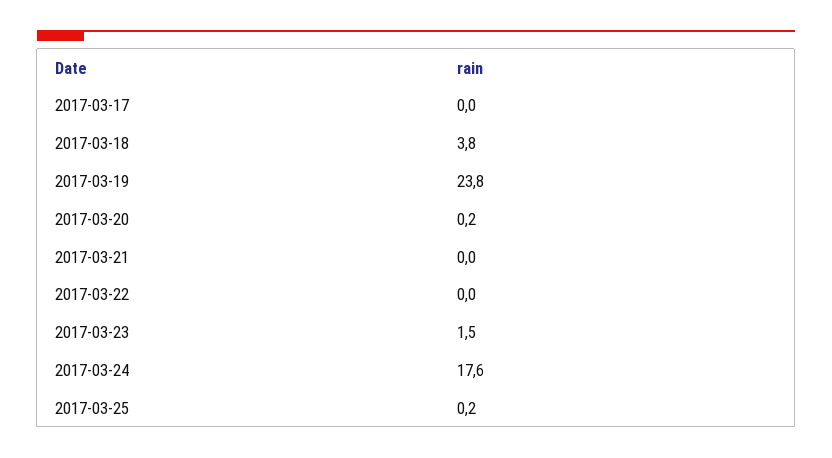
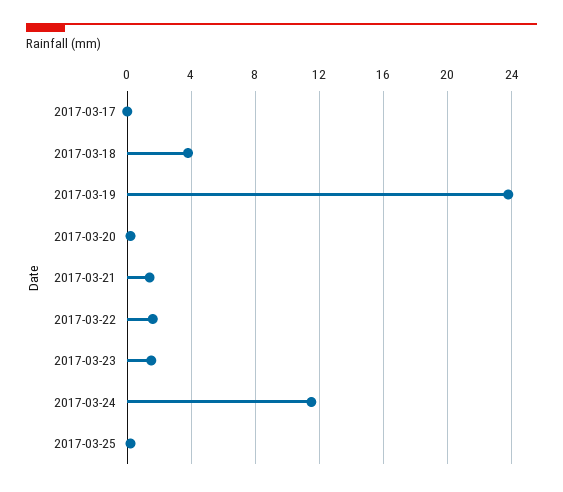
  {
    "2017-03-17": 0,
    "2017-03-18": 3.8,
    "2017-03-19": 23.8,
    "2017-03-20": 0.2,
-   "2017-03-21": 0,
+   "2017-03-21": 1.5,
-   "2017-03-22": 0,
+   "2017-03-22": 1.5,
    "2017-03-23": 1.5,
-   "2017-03-24": 17.6,
+   "2017-03-24": 11.5,
    "2017-03-25": 0.2
  }

